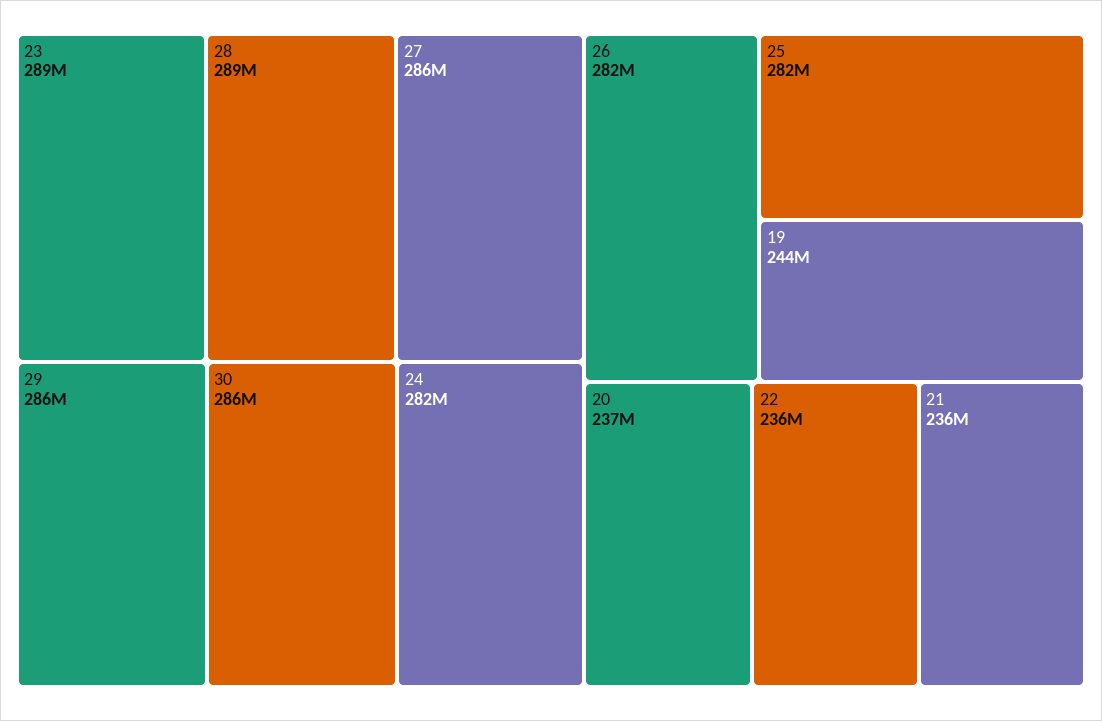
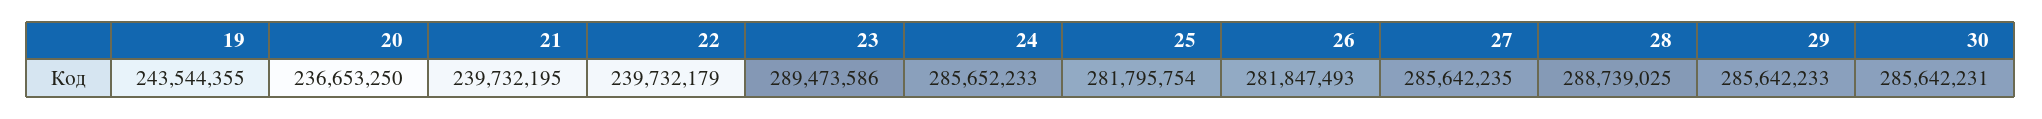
  {
    "23": 289473586,
    "28": 288739025,
    "27": 285642235,
    "29": 285642233,
    "30": 285642231,
-   "24": 282000000,
+   "24": 285652233,
    "26": 281847493,
    "25": 281795754,
    "19": 243544355,
    "20": 236653250,
-   "22": 236000000,
+   "22": 239732179,
-   "21": 236000000
+   "21": 239732195
  }

